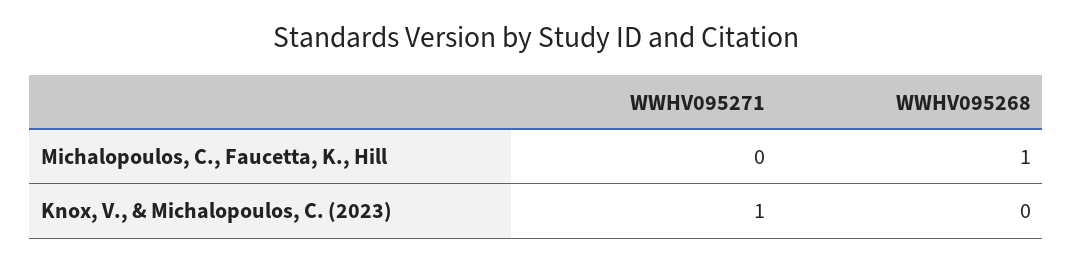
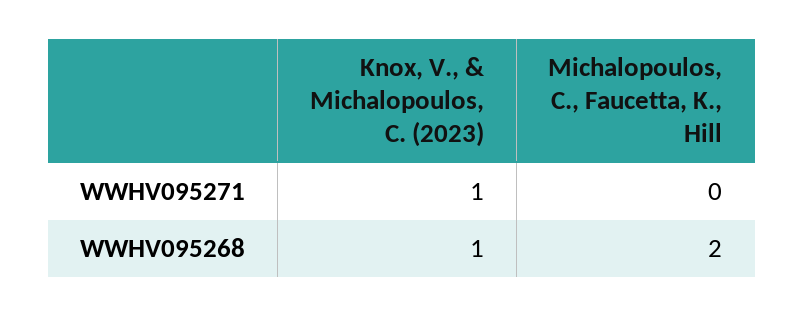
  {
    "WWHV095271": {
      "Michalopoulos, C., Faucetta, K., Hill": 0,
      "Knox, V., & Michalopoulos, C. (2023)": 1
    },
    "WWHV095268": {
-     "Michalopoulos, C., Faucetta, K., Hill": 1,
+     "Michalopoulos, C., Faucetta, K., Hill": 2,
-     "Knox, V., & Michalopoulos, C. (2023)": 0
+     "Knox, V., & Michalopoulos, C. (2023)": 1
    }
  }

